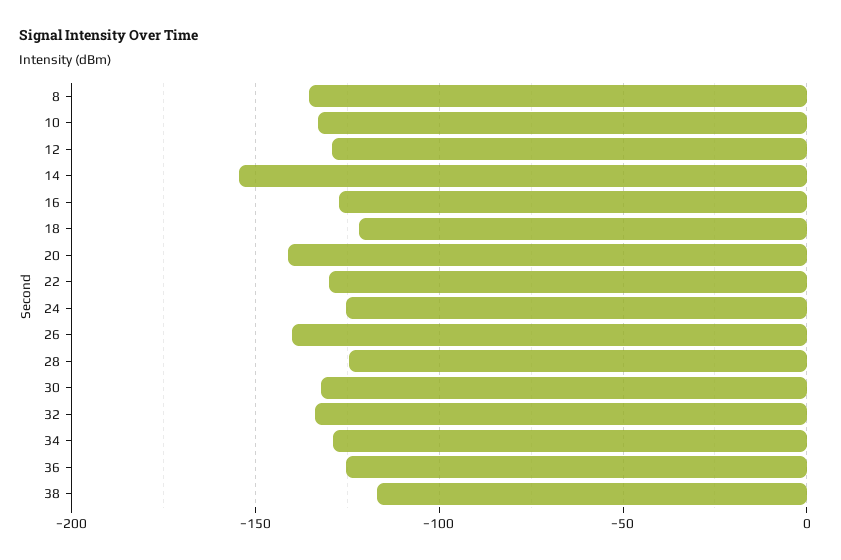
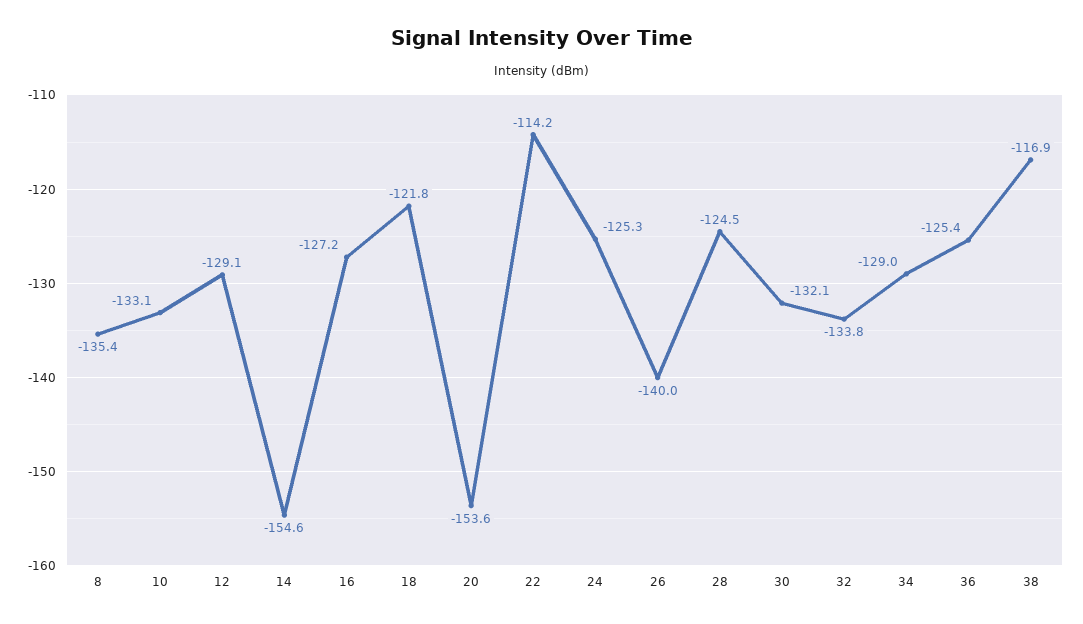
  {
    "8": -135.4,
    "10": -133.1,
    "12": -129.1,
    "14": -154.6,
    "16": -127.2,
    "18": -121.8,
-   "20": -140,
+   "20": -153.6,
-   "22": -130,
+   "22": -114.2,
    "24": -125.3,
    "26": -140,
    "28": -124.5,
    "30": -132.1,
    "32": -133.8,
    "34": -129,
    "36": -125.4,
    "38": -116.9
  }

